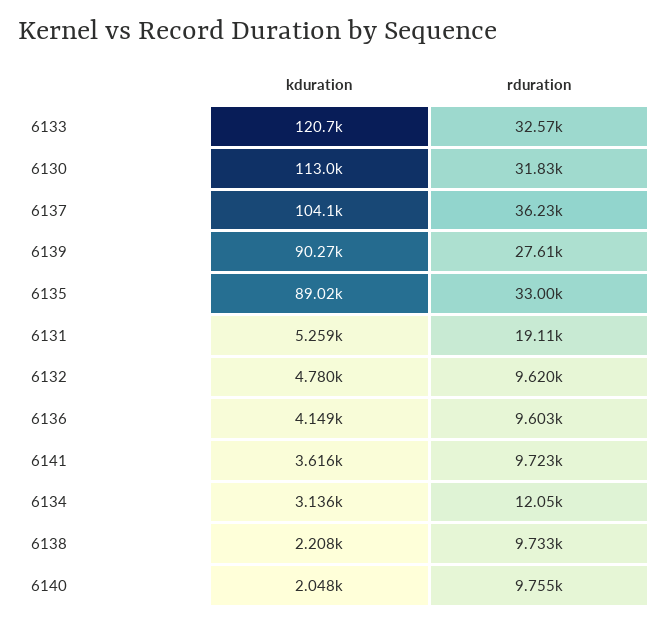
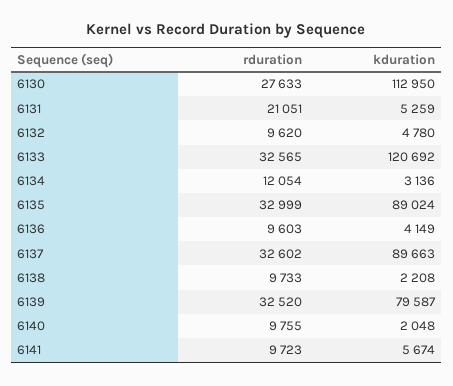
  {
    "kduration": {
      "6133": 120692,
      "6130": 112950,
-     "6137": 104100,
+     "6137": 89663,
-     "6139": 90270,
+     "6139": 79587,
      "6135": 89024,
      "6131": 5259,
      "6132": 4780,
      "6136": 4149,
-     "6141": 3616,
+     "6141": 5674,
      "6134": 3136,
      "6138": 2208,
      "6140": 2048
    },
    "rduration": {
      "6133": 32565,
-     "6130": 31830,
+     "6130": 27633,
-     "6137": 36230,
+     "6137": 32602,
-     "6139": 27610,
+     "6139": 32520,
      "6135": 32999,
-     "6131": 19110,
+     "6131": 21051,
      "6132": 9620,
      "6136": 9603,
      "6141": 9723,
      "6134": 12054,
      "6138": 9733,
      "6140": 9755
    }
  }

